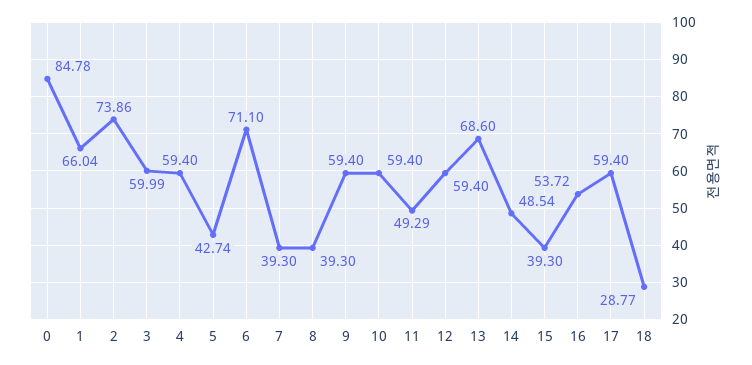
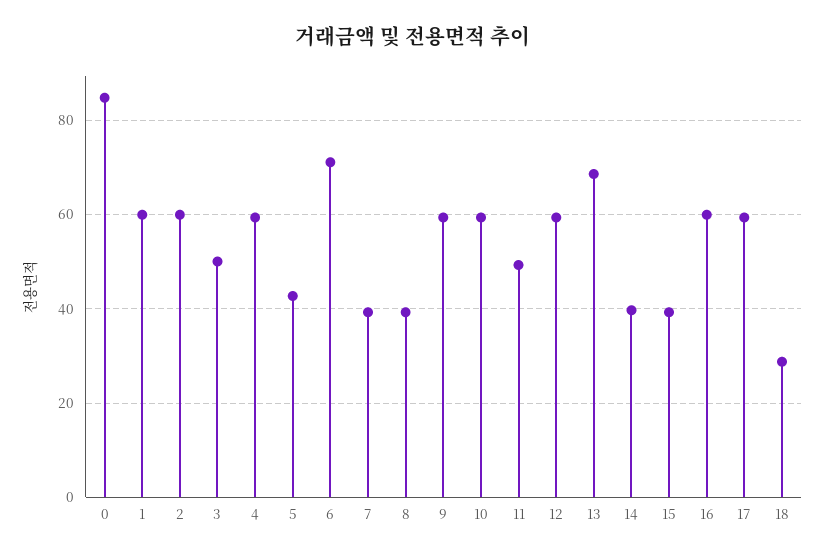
  {
    "0": 84.78,
-   "1": 66.04,
+   "1": 60,
-   "2": 73.86,
+   "2": 60,
-   "3": 59.99,
+   "3": 50,
    "4": 59.4,
    "5": 42.74,
    "6": 71.1,
    "7": 39.3,
    "8": 39.3,
    "9": 59.4,
    "10": 59.4,
    "11": 49.29,
    "12": 59.4,
    "13": 68.6,
-   "14": 48.54,
+   "14": 40,
    "15": 39.3,
-   "16": 53.72,
+   "16": 60,
    "17": 59.4,
    "18": 28.77
  }

